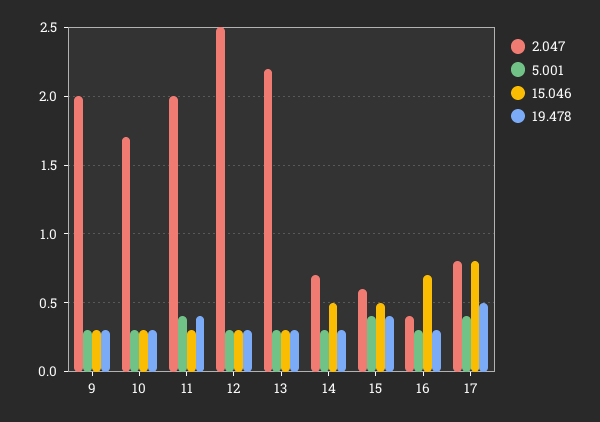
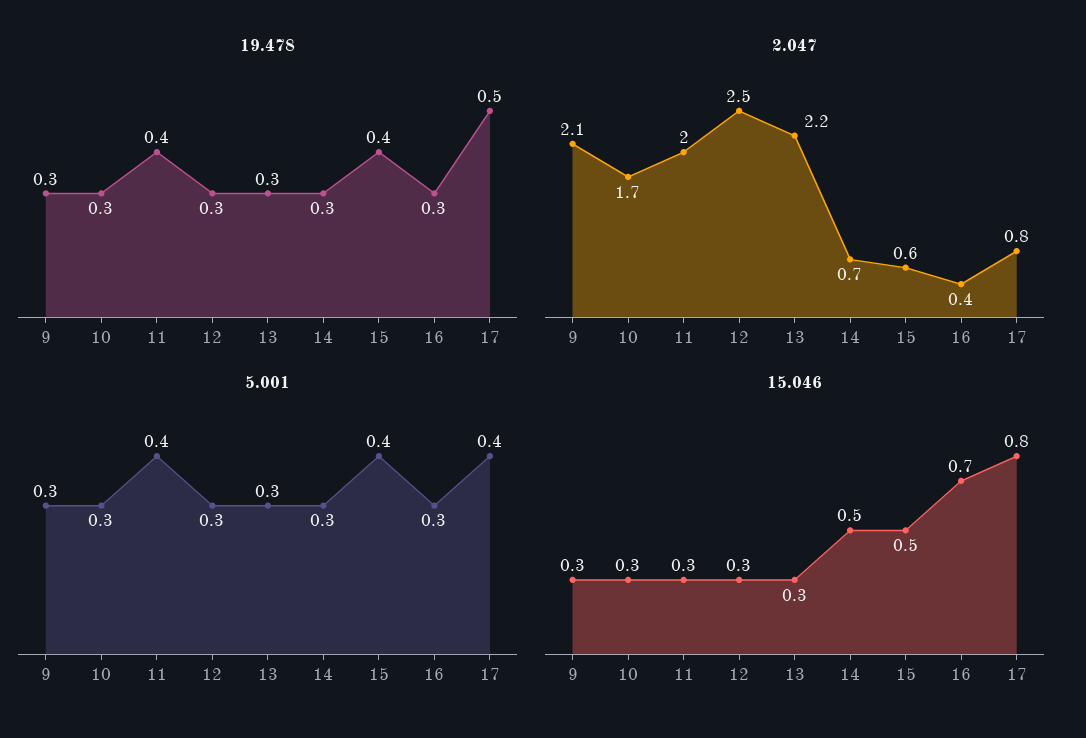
  {
    "2.047": {
-     "9": 2,
+     "9": 2.1,
      "10": 1.7,
      "11": 2,
      "12": 2.5,
      "13": 2.2,
      "14": 0.7,
      "15": 0.6,
      "16": 0.4,
      "17": 0.8
    },
    "5.001": {
      "9": 0.3,
      "10": 0.3,
      "11": 0.4,
      "12": 0.3,
      "13": 0.3,
      "14": 0.3,
      "15": 0.4,
      "16": 0.3,
      "17": 0.4
    },
    "15.046": {
      "9": 0.3,
      "10": 0.3,
      "11": 0.3,
      "12": 0.3,
      "13": 0.3,
      "14": 0.5,
      "15": 0.5,
      "16": 0.7,
      "17": 0.8
    },
    "19.478": {
      "9": 0.3,
      "10": 0.3,
      "11": 0.4,
      "12": 0.3,
      "13": 0.3,
      "14": 0.3,
      "15": 0.4,
      "16": 0.3,
      "17": 0.5
    }
  }

